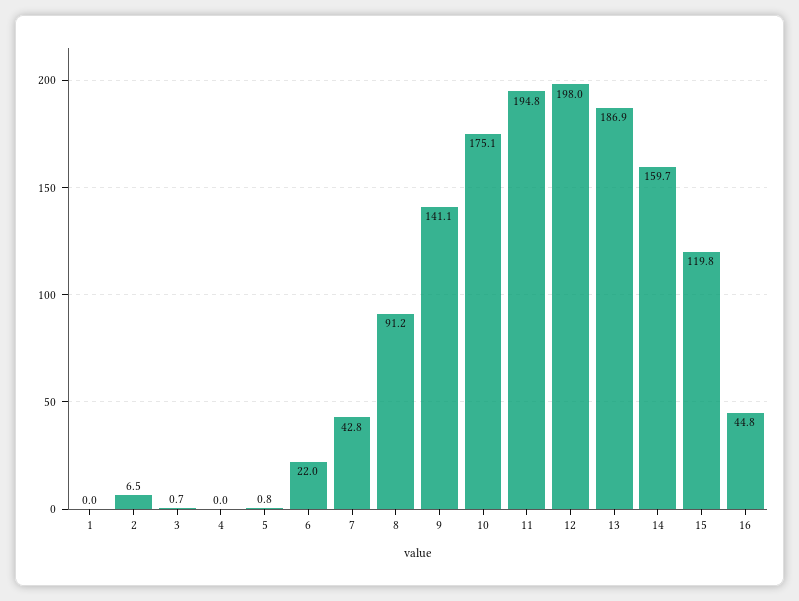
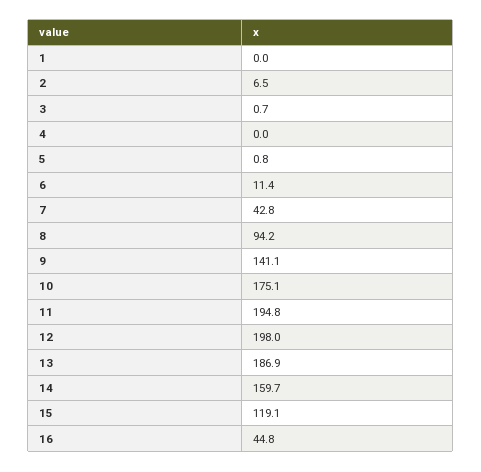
  {
    "1": 0,
    "2": 6.5,
    "3": 0.7,
    "4": 0,
    "5": 0.8,
-   "6": 22,
+   "6": 11.4,
    "7": 42.8,
-   "8": 91.2,
+   "8": 94.2,
    "9": 141.1,
    "10": 175.1,
    "11": 194.8,
    "12": 198,
    "13": 186.9,
    "14": 159.7,
-   "15": 119.8,
+   "15": 119.1,
    "16": 44.8
  }

